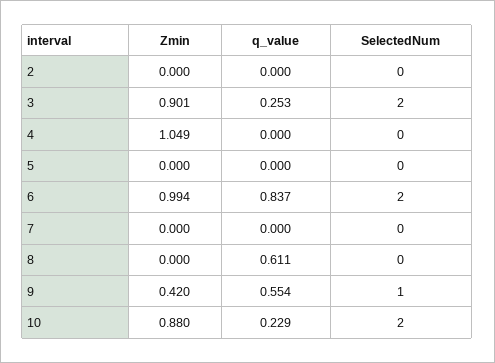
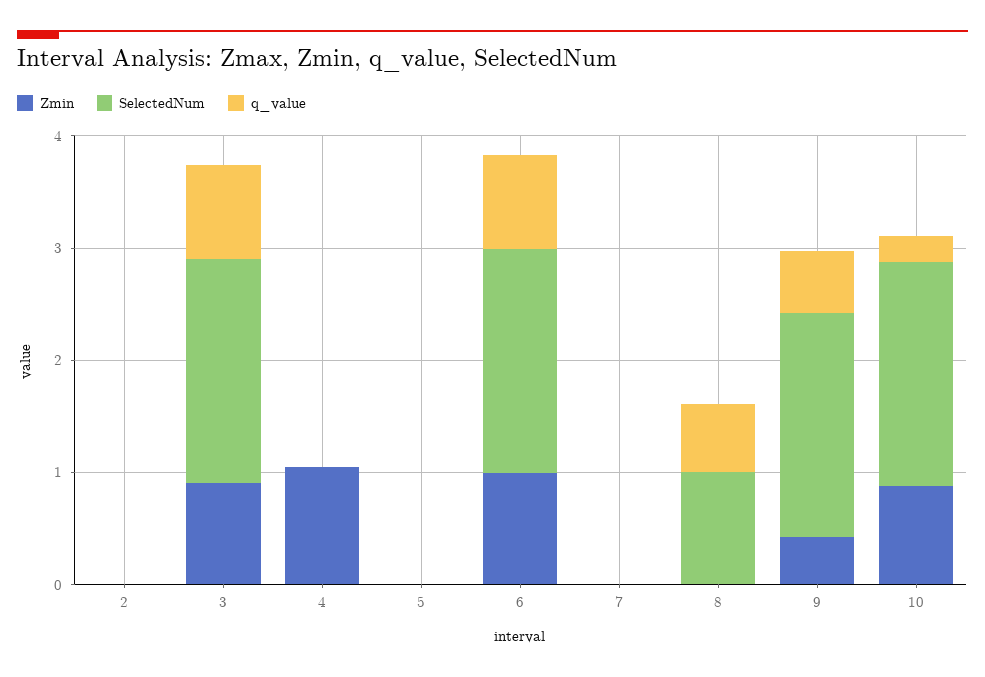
  {
    "Zmin": {
      "2": 0,
      "3": 0.901,
      "4": 1.049,
      "5": 0,
      "6": 0.994,
      "7": 0,
      "8": 0,
      "9": 0.42,
      "10": 0.88
    },
    "q_value": {
      "2": 0,
-     "3": 0.253,
+     "3": 0.8,
      "4": 0,
      "5": 0,
      "6": 0.837,
      "7": 0,
      "8": 0.611,
      "9": 0.554,
      "10": 0.229
    },
    "SelectedNum": {
      "2": 0,
      "3": 2,
      "4": 0,
      "5": 0,
      "6": 2,
      "7": 0,
-     "8": 0,
+     "8": 1,
-     "9": 1,
+     "9": 2,
      "10": 2
    }
  }

